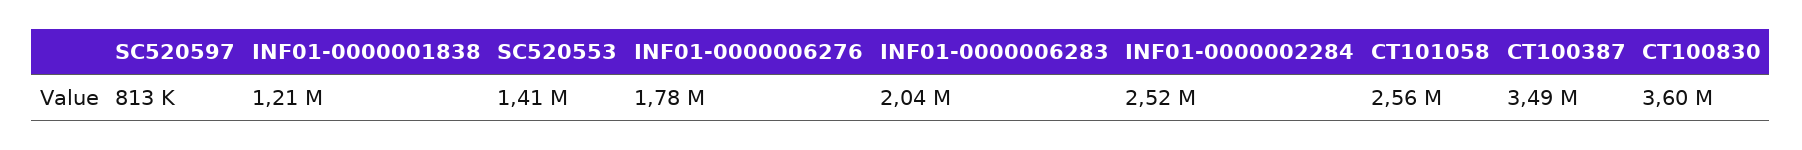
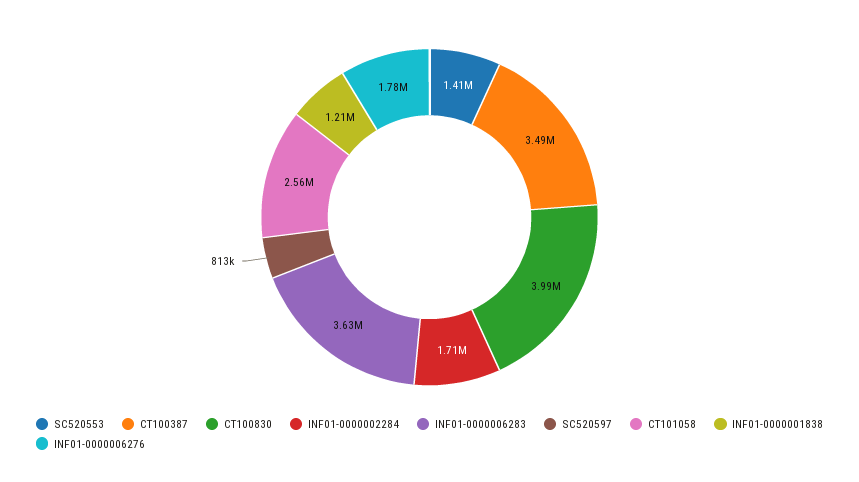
  {
    "SC520597": 813000,
    "INF01-0000001838": 1210000,
    "SC520553": 1410000,
    "INF01-0000006276": 1780000,
-   "INF01-0000006283": 2040000,
+   "INF01-0000006283": 3630000,
-   "INF01-0000002284": 2520000,
+   "INF01-0000002284": 1710000,
    "CT101058": 2560000,
    "CT100387": 3490000,
-   "CT100830": 3600000
+   "CT100830": 3990000
  }

